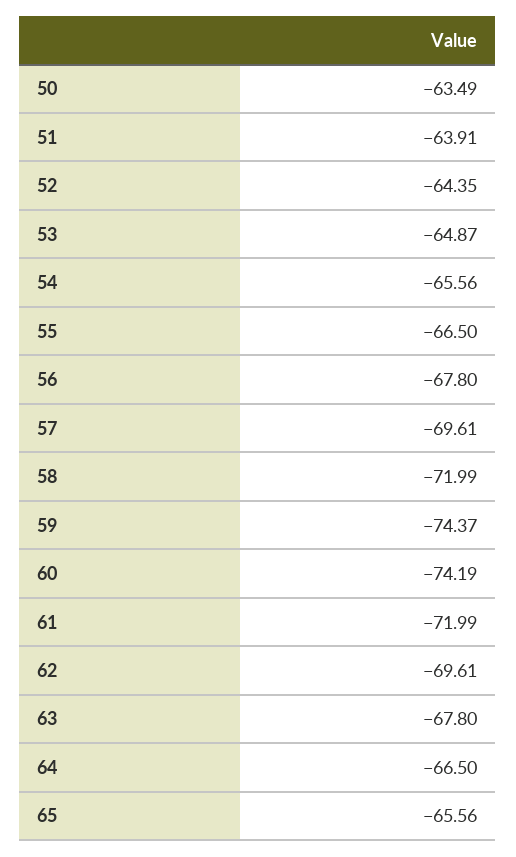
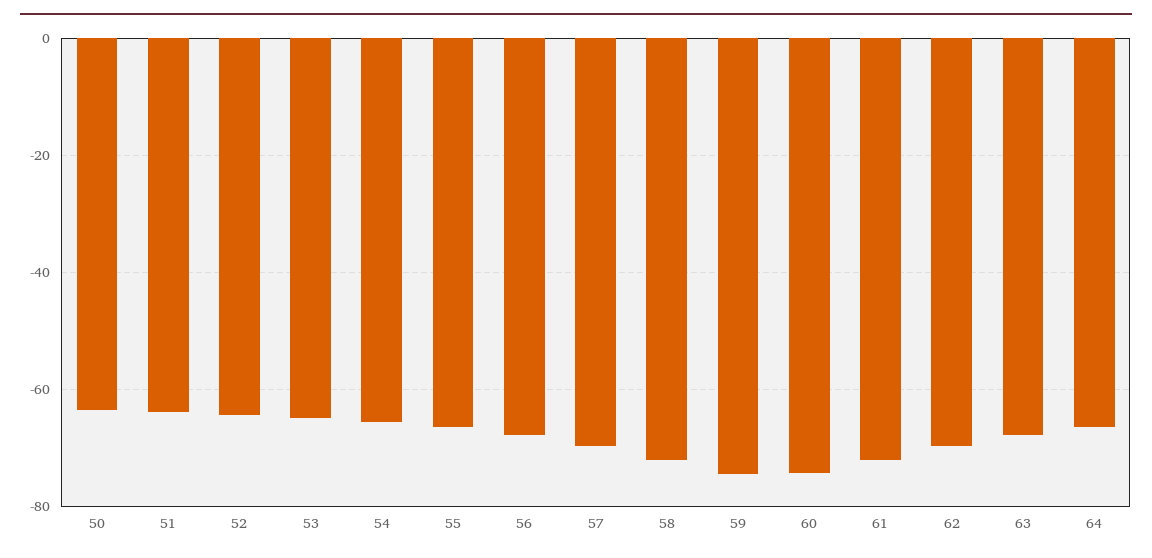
  {
    "50": -63.49,
    "51": -63.91,
    "52": -64.35,
    "53": -64.87,
    "54": -65.56,
    "55": -66.5,
    "56": -67.8,
    "57": -69.61,
    "58": -71.99,
    "59": -74.37,
    "60": -74.19,
    "61": -71.99,
    "62": -69.61,
    "63": -67.8,
-   "64": -66.5,
+   "64": -66.5
-   "65": -65.56
  }

